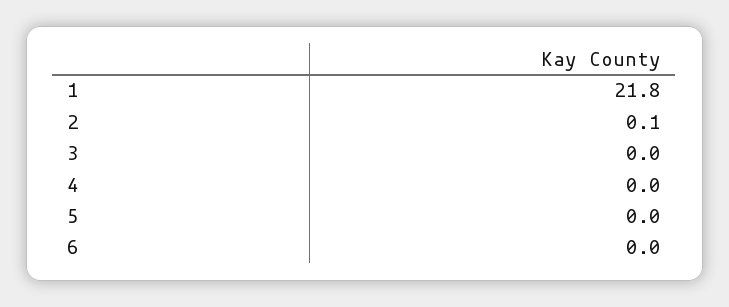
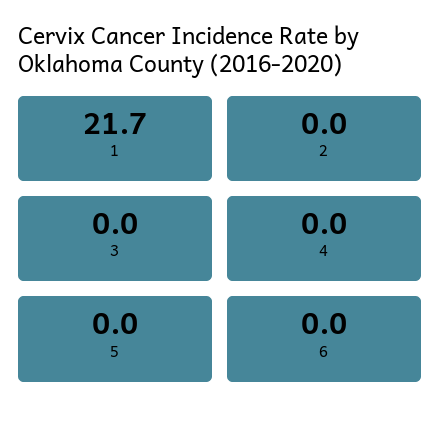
  {
-   "1": 21.8,
+   "1": 21.7,
-   "2": 0.1,
+   "2": 0,
    "3": 0,
    "4": 0,
    "5": 0,
    "6": 0
  }

